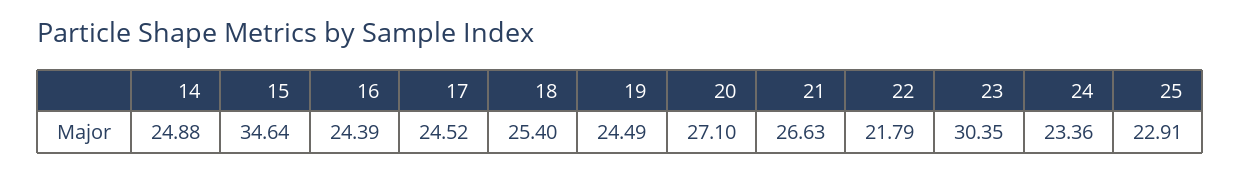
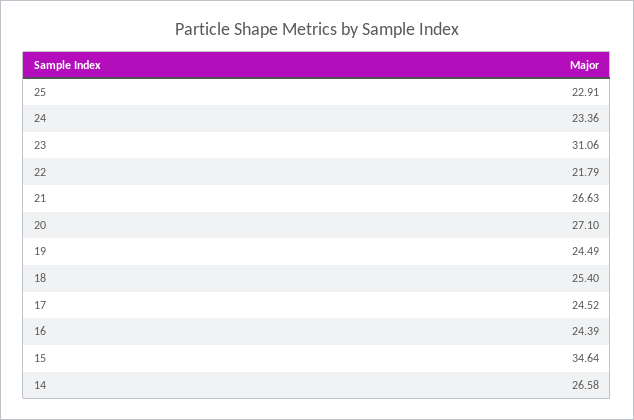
  {
-   "14": 24.88,
+   "14": 26.58,
    "15": 34.64,
    "16": 24.39,
    "17": 24.52,
    "18": 25.4,
    "19": 24.49,
    "20": 27.1,
    "21": 26.63,
    "22": 21.79,
-   "23": 30.35,
+   "23": 31.06,
    "24": 23.36,
    "25": 22.91
  }

